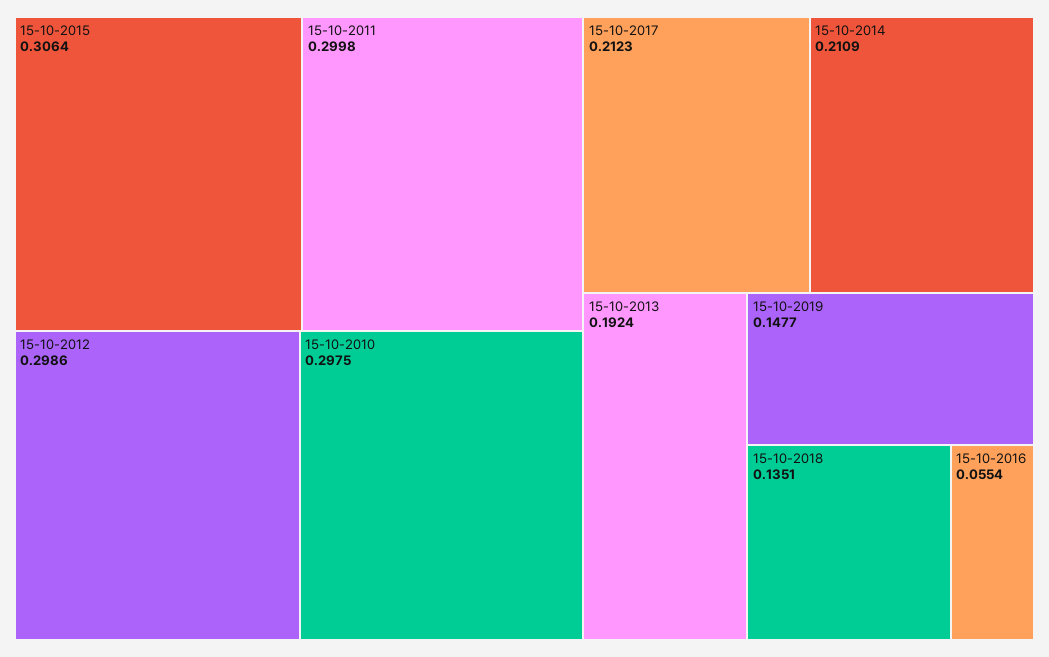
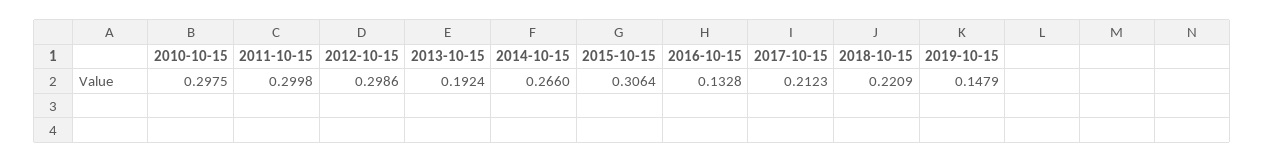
  {
    "15-10-2015": 0.3064,
    "15-10-2011": 0.2998,
    "15-10-2012": 0.2986,
    "15-10-2010": 0.2975,
    "15-10-2017": 0.2123,
-   "15-10-2014": 0.2109,
+   "15-10-2014": 0.266,
    "15-10-2013": 0.1924,
-   "15-10-2019": 0.1477,
+   "15-10-2019": 0.1479,
-   "15-10-2018": 0.1351,
+   "15-10-2018": 0.2209,
-   "15-10-2016": 0.0554
+   "15-10-2016": 0.1328
  }

